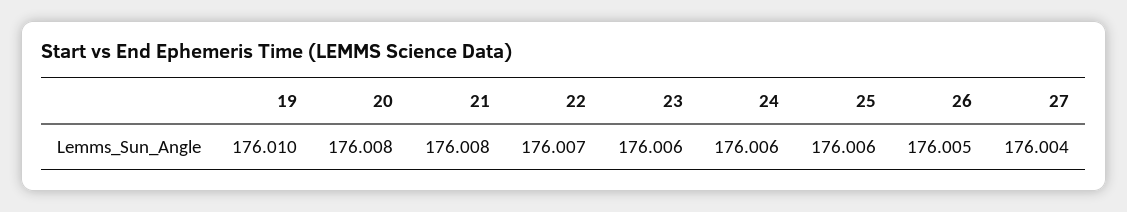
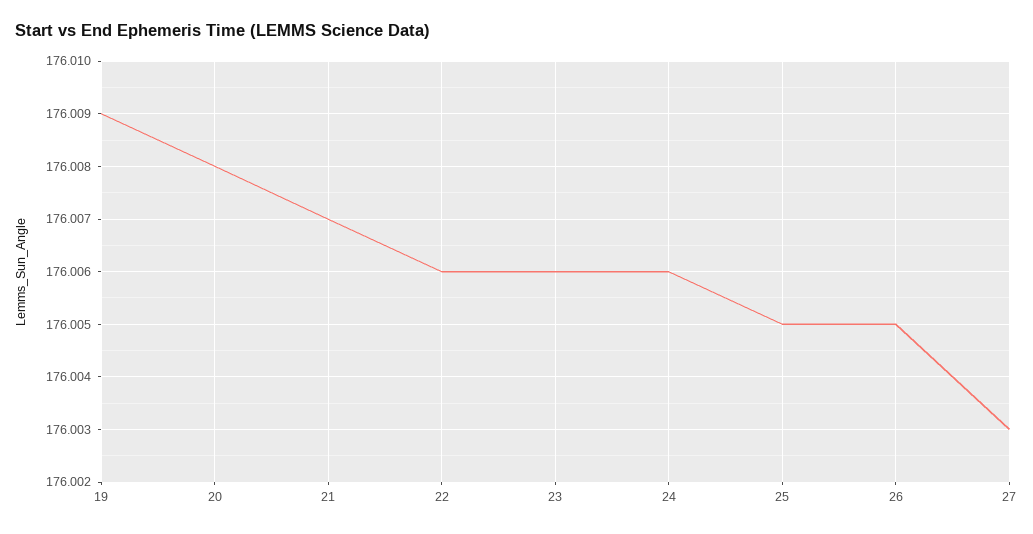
  {
-   "19": 176.01,
+   "19": 176.009,
    "20": 176.008,
-   "21": 176.008,
+   "21": 176.007,
-   "22": 176.007,
+   "22": 176.006,
    "23": 176.006,
    "24": 176.006,
-   "25": 176.006,
+   "25": 176.005,
    "26": 176.005,
-   "27": 176.004
+   "27": 176.003
  }

